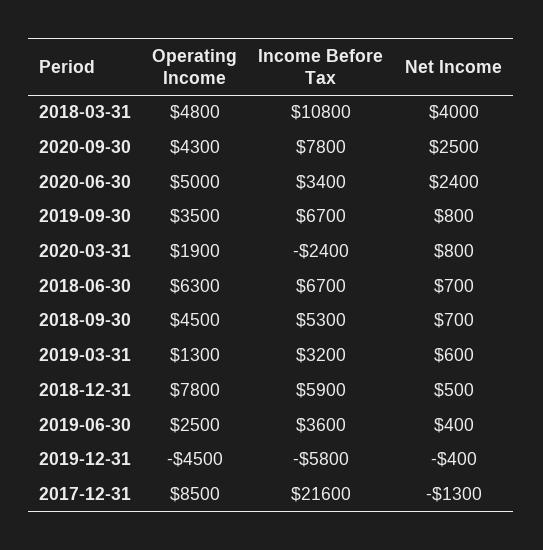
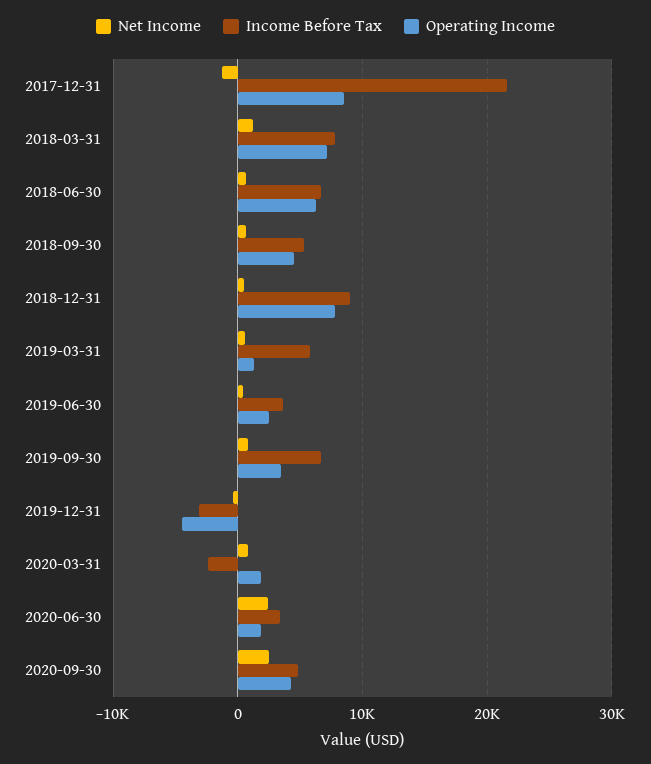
  {
    "Operating Income": {
-     "2018-03-31": 4800,
+     "2018-03-31": 7000,
      "2020-09-30": 4300,
-     "2020-06-30": 5000,
+     "2020-06-30": 2000,
      "2019-09-30": 3500,
      "2020-03-31": 1900,
      "2018-06-30": 6300,
      "2018-09-30": 4500,
      "2019-03-31": 1300,
      "2018-12-31": 7800,
      "2019-06-30": 2500,
      "2019-12-31": -4500,
      "2017-12-31": 8500
    },
    "Income Before Tax": {
-     "2018-03-31": 10800,
+     "2018-03-31": 8000,
-     "2020-09-30": 7800,
+     "2020-09-30": 5000,
      "2020-06-30": 3400,
      "2019-09-30": 6700,
      "2020-03-31": -2400,
      "2018-06-30": 6700,
      "2018-09-30": 5300,
-     "2019-03-31": 3200,
+     "2019-03-31": 6000,
-     "2018-12-31": 5900,
+     "2018-12-31": 9000,
      "2019-06-30": 3600,
-     "2019-12-31": -5800,
+     "2019-12-31": -3000,
      "2017-12-31": 21600
    },
    "Net Income": {
-     "2018-03-31": 4000,
+     "2018-03-31": 1000,
      "2020-09-30": 2500,
      "2020-06-30": 2400,
      "2019-09-30": 800,
      "2020-03-31": 800,
      "2018-06-30": 700,
      "2018-09-30": 700,
      "2019-03-31": 600,
      "2018-12-31": 500,
      "2019-06-30": 400,
      "2019-12-31": -400,
      "2017-12-31": -1300
    }
  }

